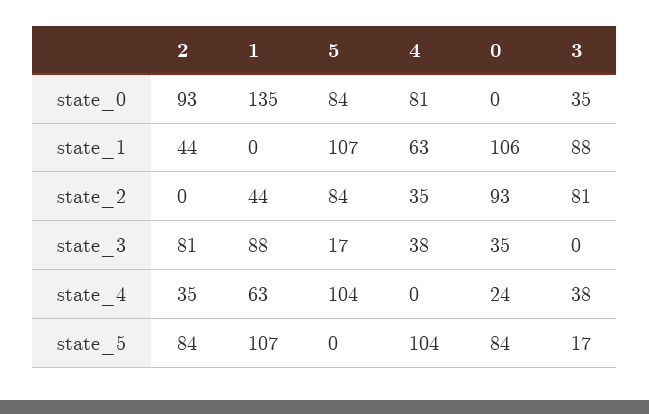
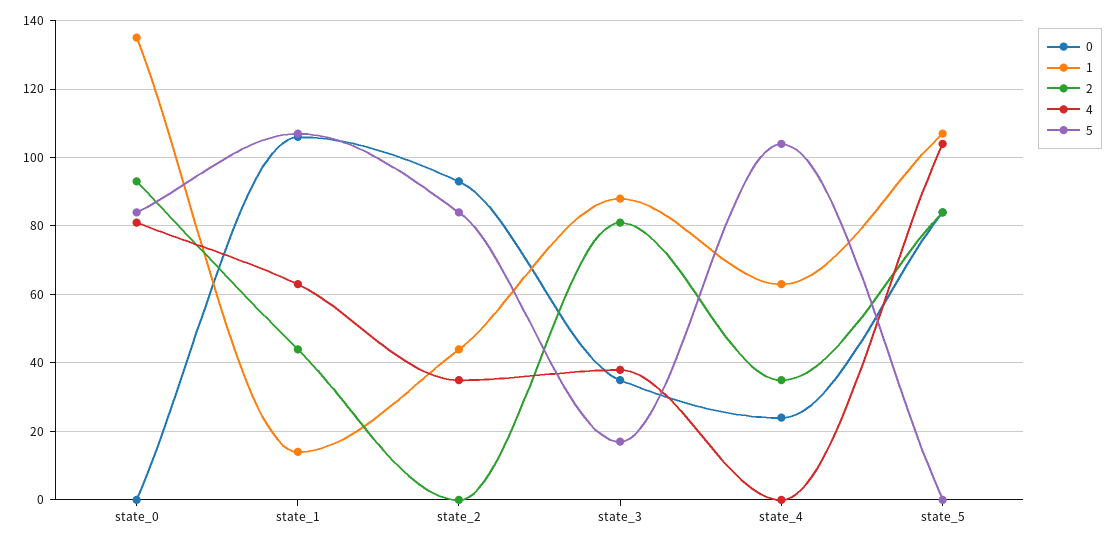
  {
    "2": {
      "state_0": 93,
      "state_1": 44,
      "state_2": 0,
      "state_3": 81,
      "state_4": 35,
      "state_5": 84
    },
    "1": {
      "state_0": 135,
-     "state_1": 0,
+     "state_1": 15,
      "state_2": 44,
      "state_3": 88,
      "state_4": 63,
      "state_5": 107
    },
    "5": {
      "state_0": 84,
      "state_1": 107,
      "state_2": 84,
      "state_3": 17,
      "state_4": 104,
      "state_5": 0
    },
    "4": {
      "state_0": 81,
      "state_1": 63,
      "state_2": 35,
      "state_3": 38,
      "state_4": 0,
      "state_5": 104
    },
    "0": {
      "state_0": 0,
      "state_1": 106,
      "state_2": 93,
      "state_3": 35,
      "state_4": 24,
      "state_5": 84
-   },
+   }
-   "3": {
-     "state_0": 35,
-     "state_1": 88,
-     "state_2": 81,
-     "state_3": 0,
-     "state_4": 38,
-     "state_5": 17
-   }
  }

